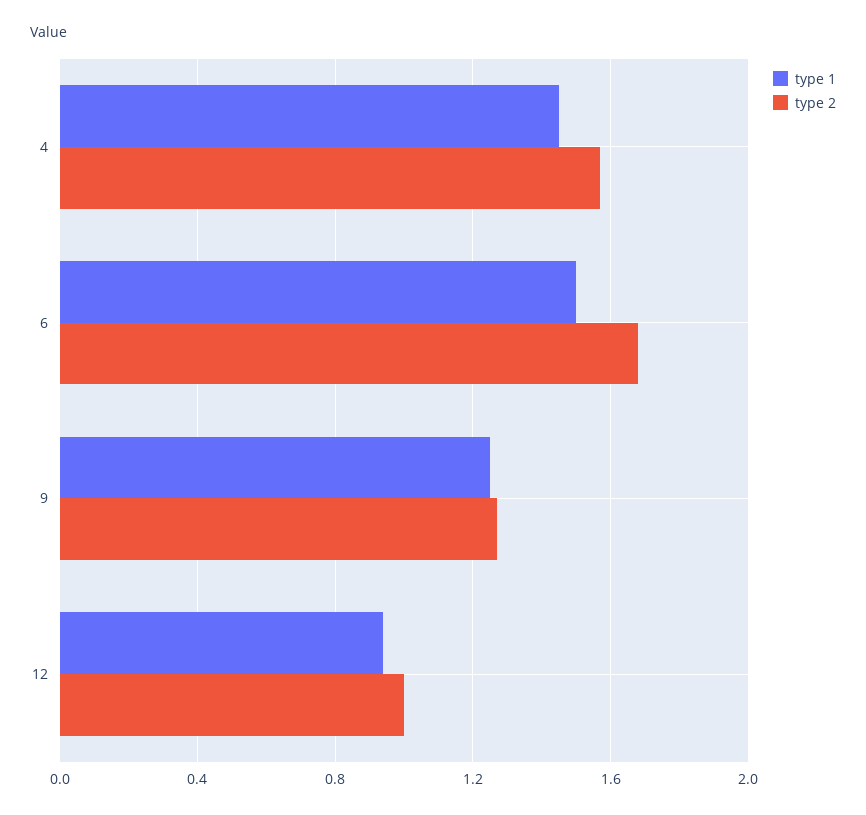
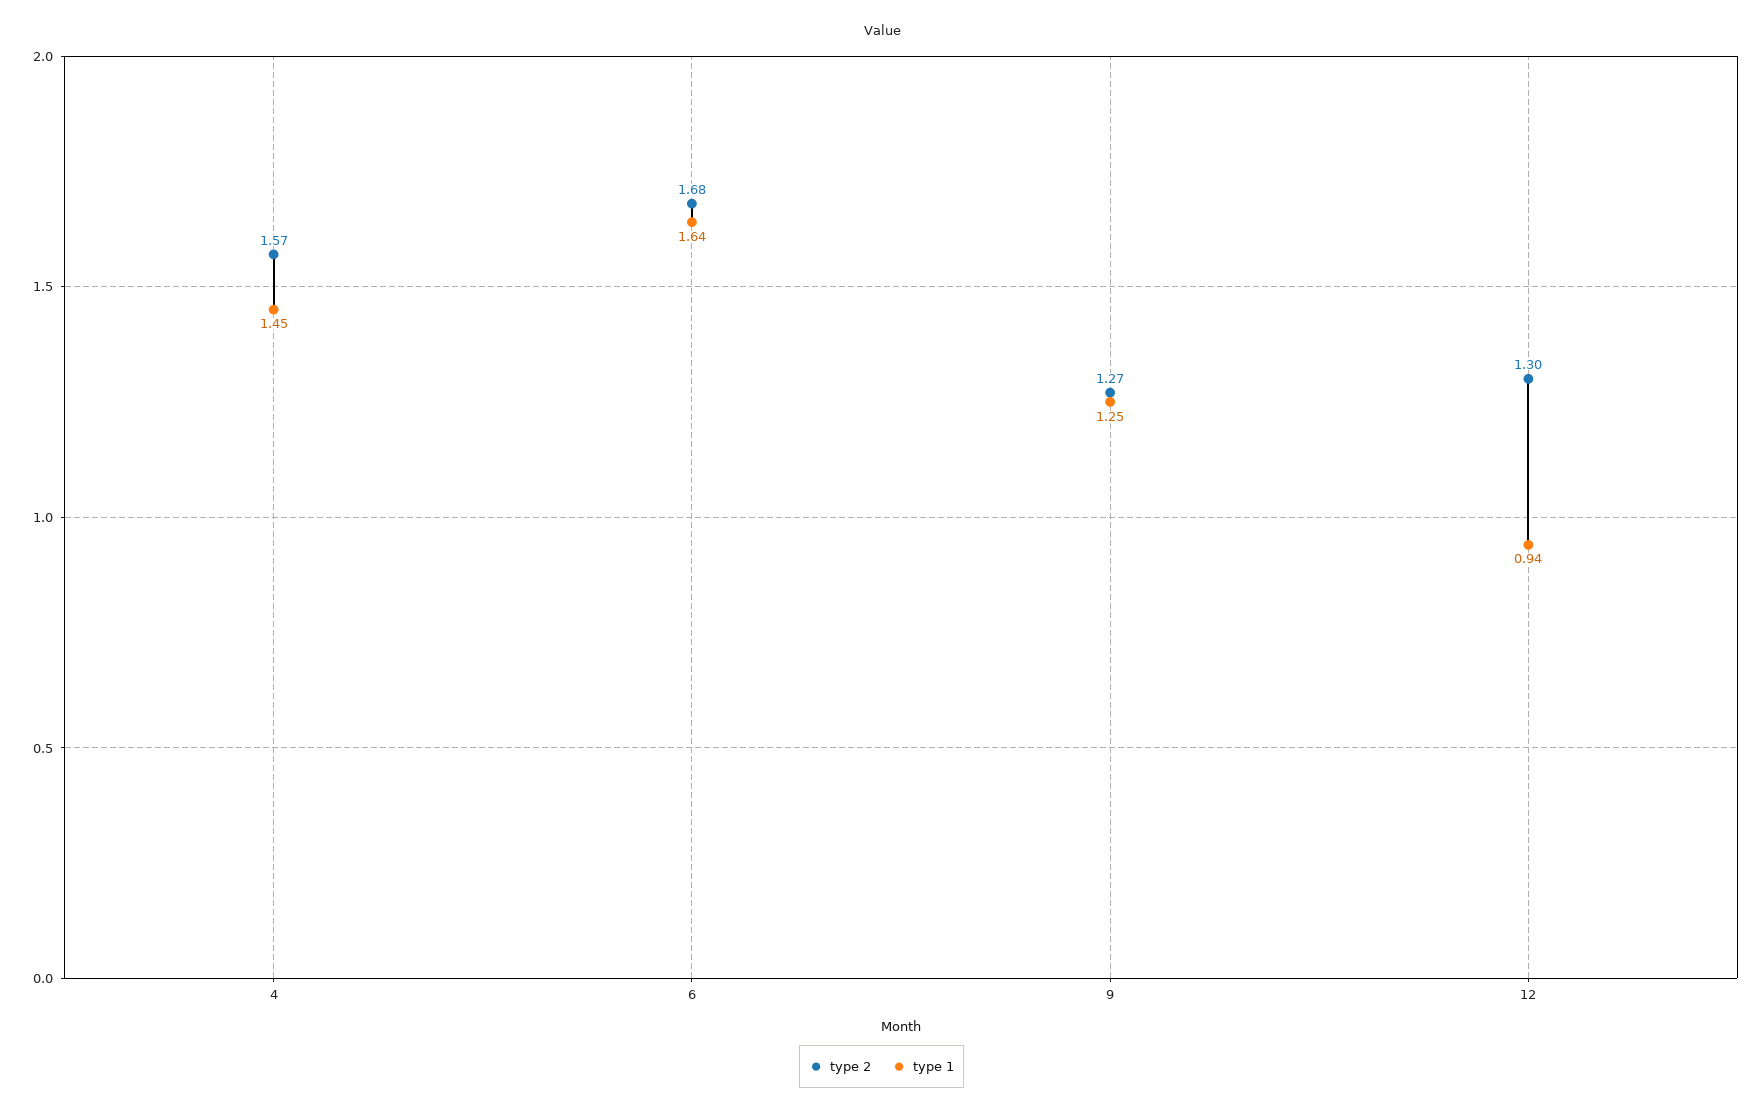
  {
    "type 1": {
      "4": 1.45,
-     "6": 1.5,
+     "6": 1.64,
      "9": 1.25,
      "12": 0.94
    },
    "type 2": {
      "4": 1.57,
      "6": 1.68,
      "9": 1.27,
-     "12": 1
+     "12": 1.3
    }
  }

